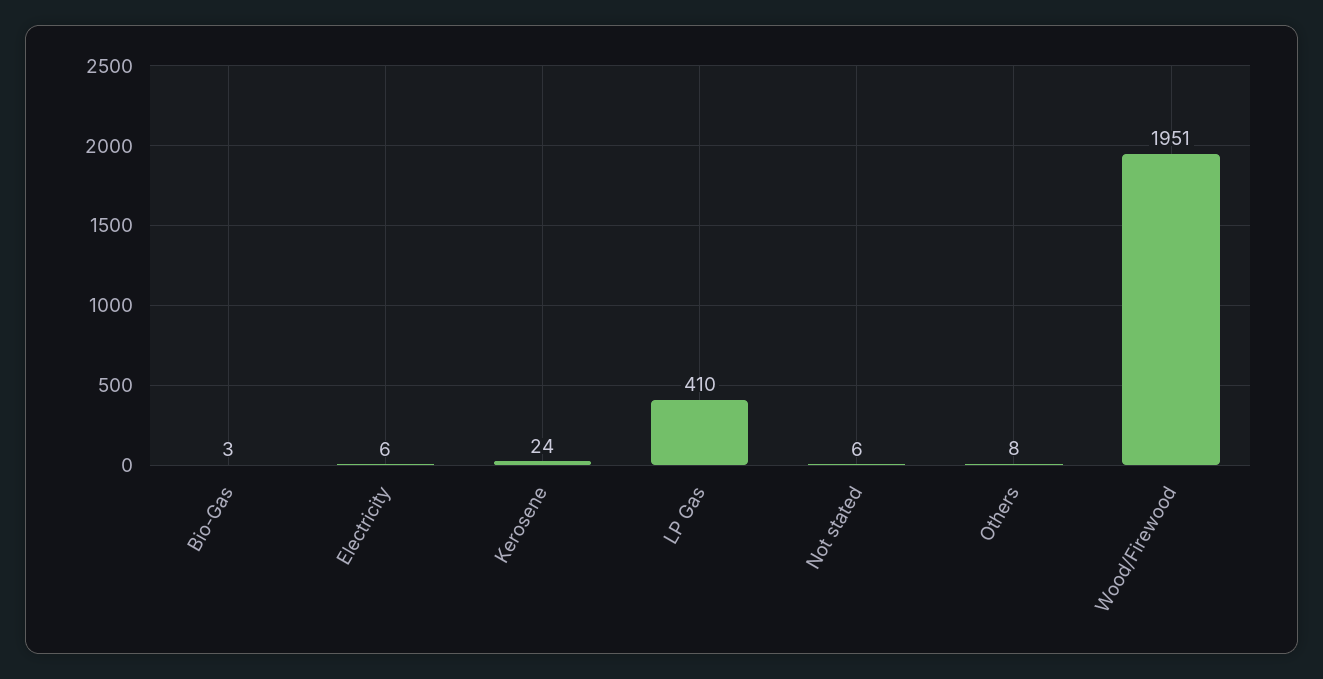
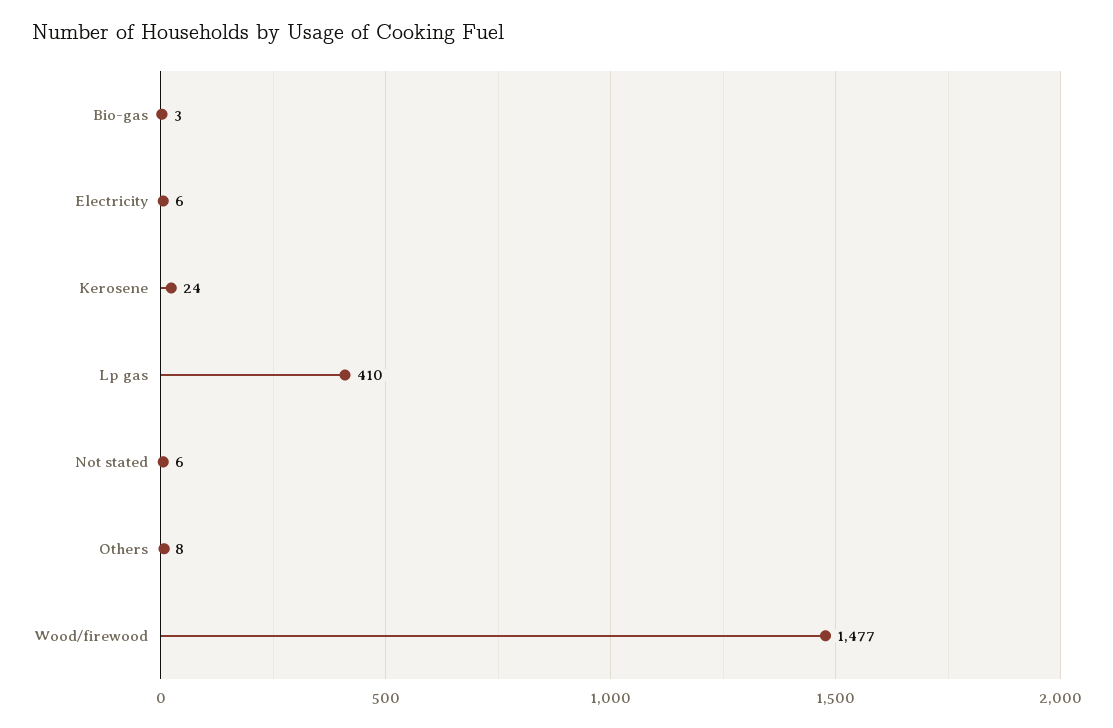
  {
    "Bio-Gas": 3,
    "Electricity": 6,
    "Kerosene": 24,
    "LP Gas": 410,
    "Not stated": 6,
    "Others": 8,
-   "Wood/Firewood": 1951
+   "Wood/Firewood": 1477
  }

